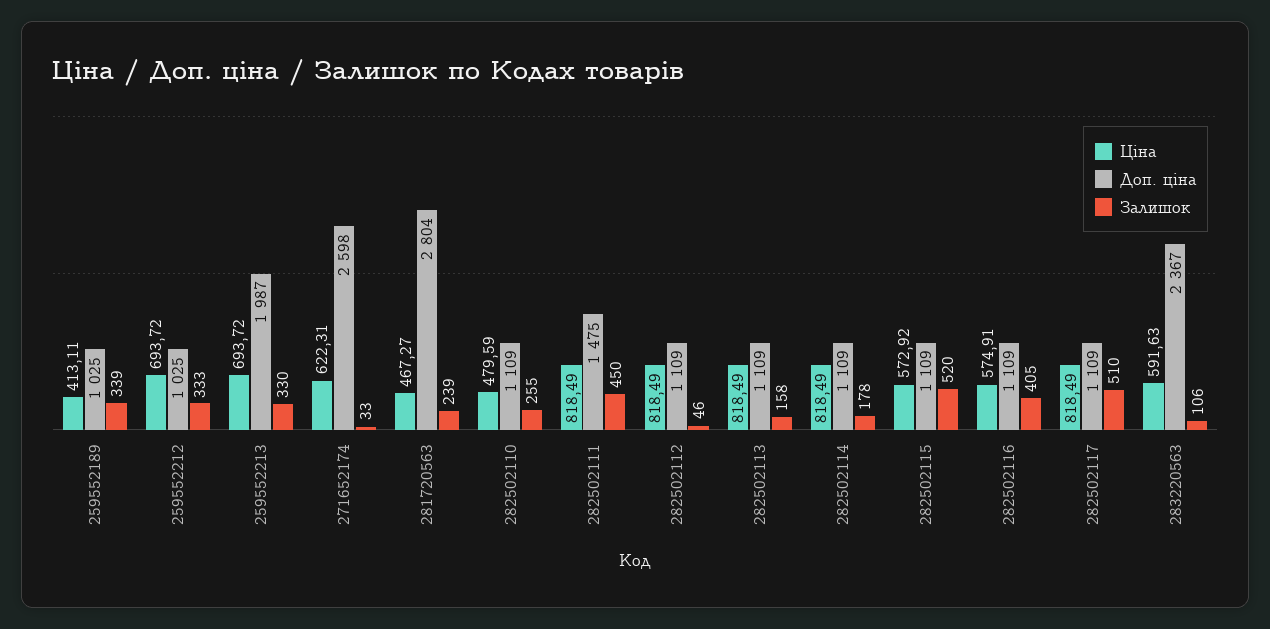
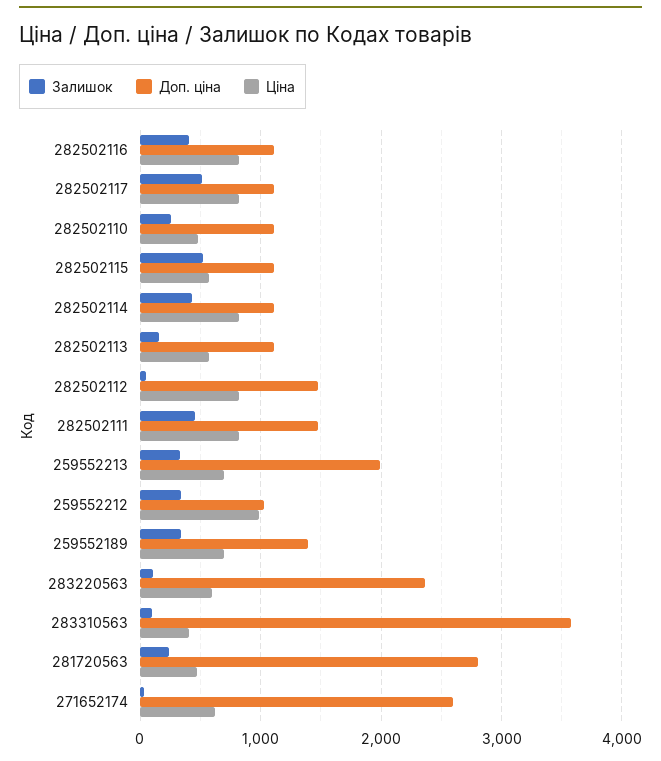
  {
    "Ціна": {
-     "259552189": 413.11,
+     "259552189": 700,
-     "259552212": 693.72,
+     "259552212": 1000,
      "259552213": 693.72,
      "271652174": 622.31,
      "281720563": 467.27,
      "282502110": 479.59,
      "282502111": 818.49,
      "282502112": 818.49,
-     "282502113": 818.49,
+     "282502113": 600,
      "282502114": 818.49,
      "282502115": 572.92,
-     "282502116": 574.91,
+     "282502116": 800,
      "282502117": 818.49,
-     "283220563": 591.63
+     "283220563": 591.63,
+     "283310563": 400
    },
    "Доп. ціна": {
-     "259552189": 1025,
+     "259552189": 1400,
      "259552212": 1025,
      "259552213": 1987,
      "271652174": 2598,
      "281720563": 2804,
      "282502110": 1109,
      "282502111": 1475,
-     "282502112": 1109,
+     "282502112": 1500,
      "282502113": 1109,
      "282502114": 1109,
      "282502115": 1109,
      "282502116": 1109,
      "282502117": 1109,
-     "283220563": 2367
+     "283220563": 2367,
+     "283310563": 3600
    },
    "Залишок": {
      "259552189": 339,
      "259552212": 333,
      "259552213": 330,
      "271652174": 33,
      "281720563": 239,
      "282502110": 255,
      "282502111": 450,
      "282502112": 46,
      "282502113": 158,
-     "282502114": 178,
+     "282502114": 400,
      "282502115": 520,
      "282502116": 405,
      "282502117": 510,
-     "283220563": 106
+     "283220563": 106,
+     "283310563": 100
    }
  }

